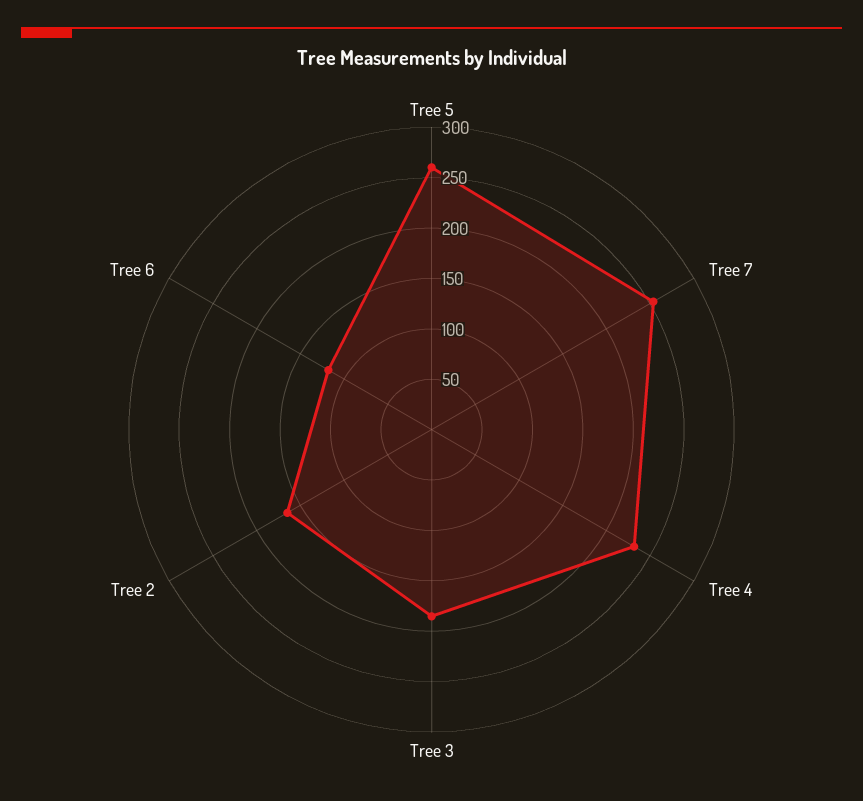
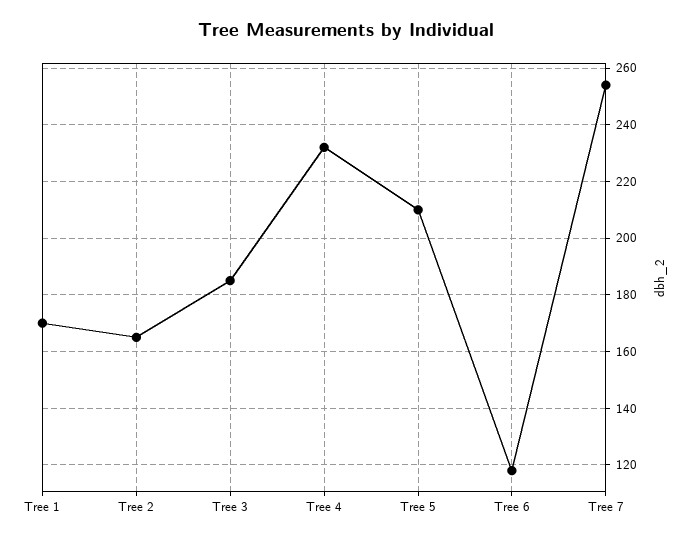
  {
-   "Tree 5": 260,
+   "Tree 5": 210,
    "Tree 7": 255,
    "Tree 4": 230,
    "Tree 3": 185,
    "Tree 2": 165,
-   "Tree 6": 120
+   "Tree 6": 120,
+   "Tree 1": 170
  }

